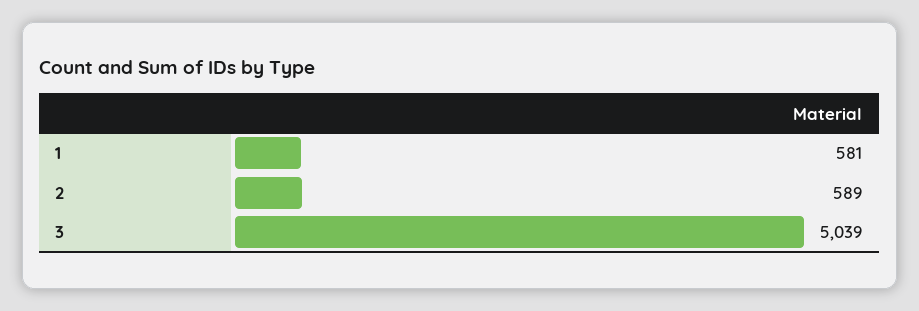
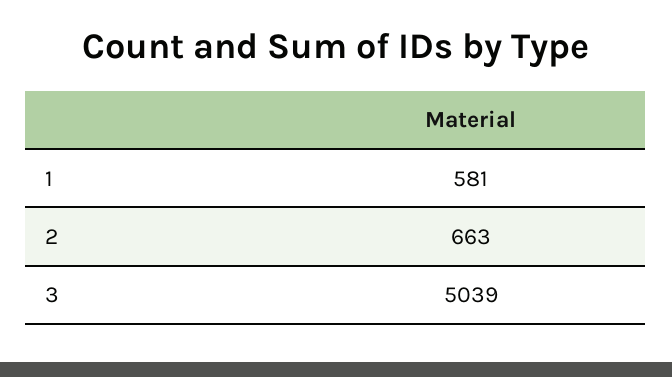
  {
    "1": 581,
-   "2": 589,
+   "2": 663,
    "3": 5039
  }

